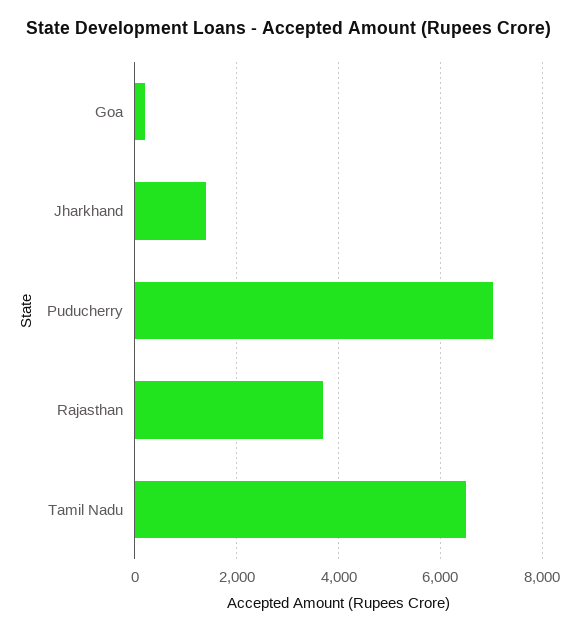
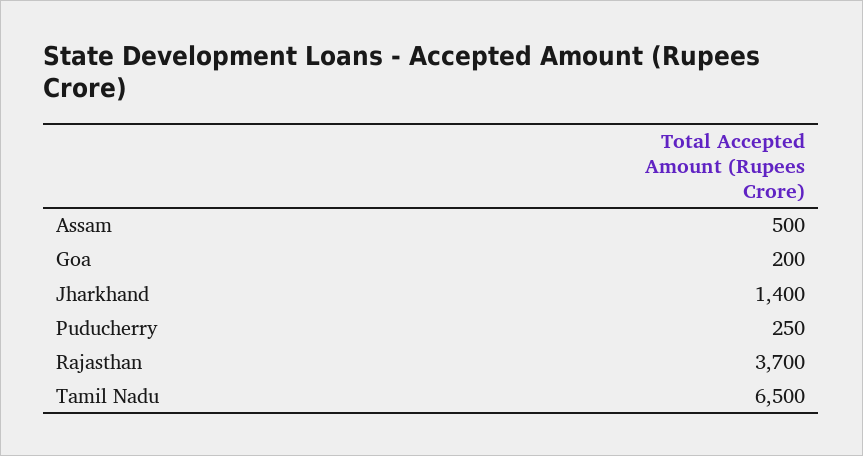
  {
    "Goa": 200,
    "Jharkhand": 1400,
-   "Puducherry": 7000,
+   "Puducherry": 250,
    "Rajasthan": 3700,
-   "Tamil Nadu": 6500
+   "Tamil Nadu": 6500,
+   "Assam": 500
  }

